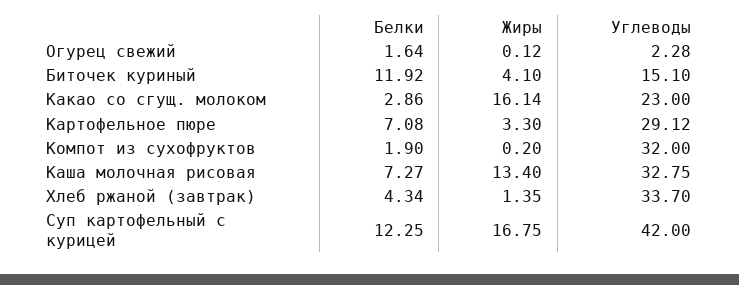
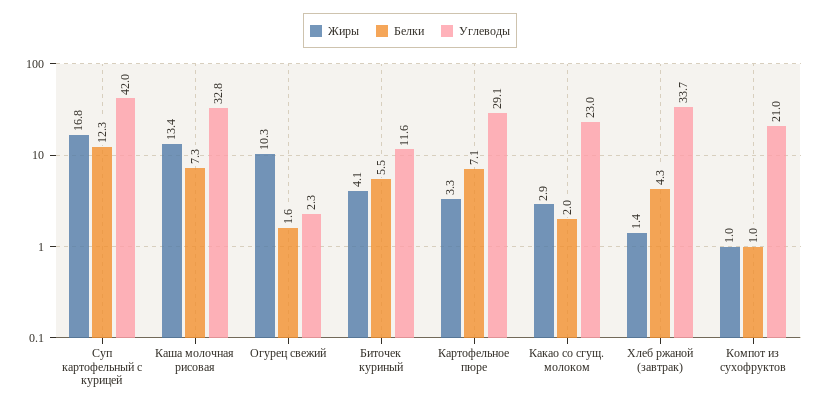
  {
    "Белки": {
      "Огурец свежий": 1.64,
-     "Биточек куриный": 11.92,
+     "Биточек куриный": 5.5,
-     "Какао со сгущ. молоком": 2.86,
+     "Какао со сгущ. молоком": 2,
      "Картофельное пюре": 7.08,
-     "Компот из сухофруктов": 1.9,
+     "Компот из сухофруктов": 1,
      "Каша молочная рисовая": 7.27,
      "Хлеб ржаной (завтрак)": 4.34,
      "Суп картофельный с курицей": 12.25
    },
    "Жиры": {
-     "Огурец свежий": 0.12,
+     "Огурец свежий": 10.3,
      "Биточек куриный": 4.1,
-     "Какао со сгущ. молоком": 16.14,
+     "Какао со сгущ. молоком": 2.9,
      "Картофельное пюре": 3.3,
-     "Компот из сухофруктов": 0.2,
+     "Компот из сухофруктов": 1,
      "Каша молочная рисовая": 13.4,
      "Хлеб ржаной (завтрак)": 1.35,
      "Суп картофельный с курицей": 16.75
    },
    "Углеводы": {
      "Огурец свежий": 2.28,
-     "Биточек куриный": 15.1,
+     "Биточек куриный": 11.6,
      "Какао со сгущ. молоком": 23,
      "Картофельное пюре": 29.12,
-     "Компот из сухофруктов": 32,
+     "Компот из сухофруктов": 21,
      "Каша молочная рисовая": 32.75,
      "Хлеб ржаной (завтрак)": 33.7,
      "Суп картофельный с курицей": 42
    }
  }

